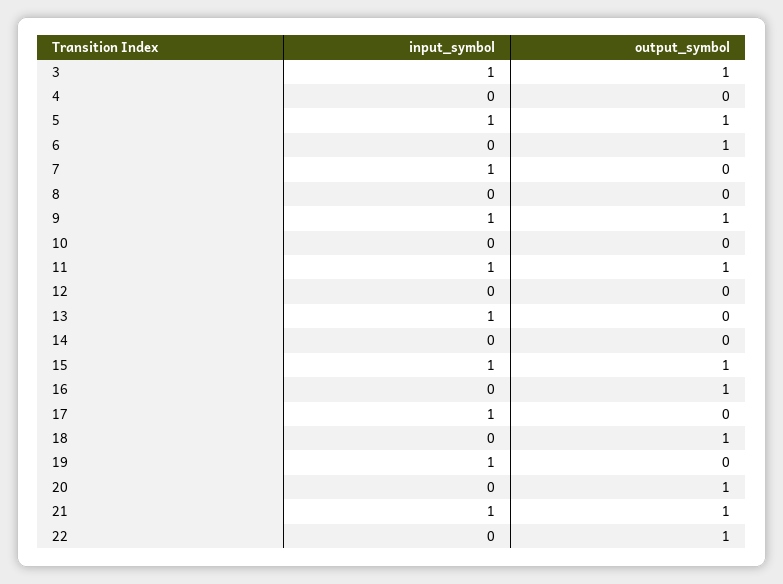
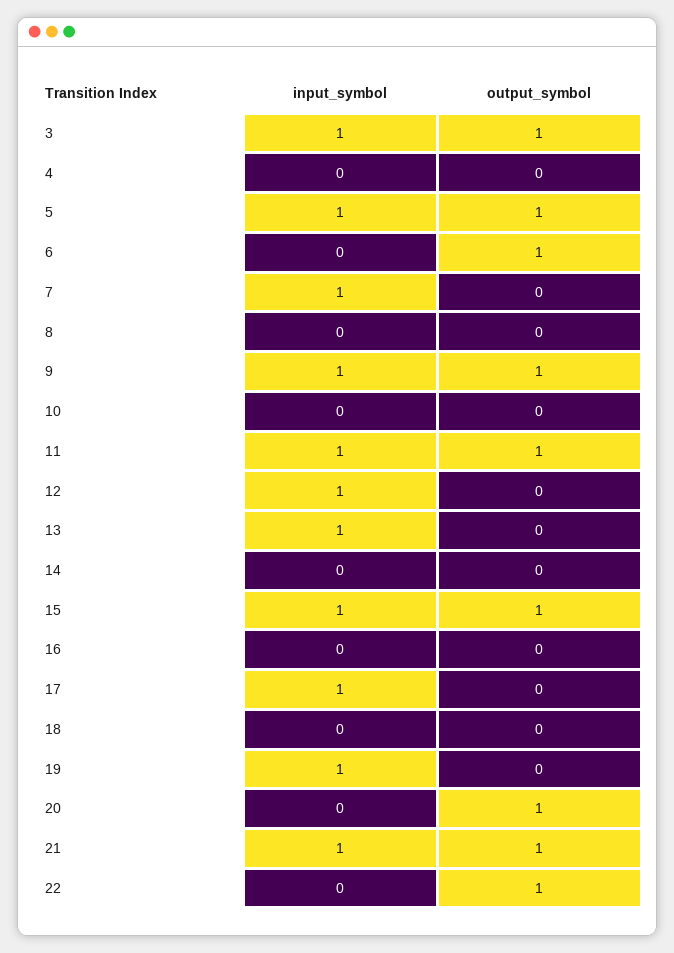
  {
    "input_symbol": {
      "3": 1,
      "4": 0,
      "5": 1,
      "6": 0,
      "7": 1,
      "8": 0,
      "9": 1,
      "10": 0,
      "11": 1,
-     "12": 0,
+     "12": 1,
      "13": 1,
      "14": 0,
      "15": 1,
      "16": 0,
      "17": 1,
      "18": 0,
      "19": 1,
      "20": 0,
      "21": 1,
      "22": 0
    },
    "output_symbol": {
      "3": 1,
      "4": 0,
      "5": 1,
      "6": 1,
      "7": 0,
      "8": 0,
      "9": 1,
      "10": 0,
      "11": 1,
      "12": 0,
      "13": 0,
      "14": 0,
      "15": 1,
-     "16": 1,
+     "16": 0,
      "17": 0,
-     "18": 1,
+     "18": 0,
      "19": 0,
      "20": 1,
      "21": 1,
      "22": 1
    }
  }

